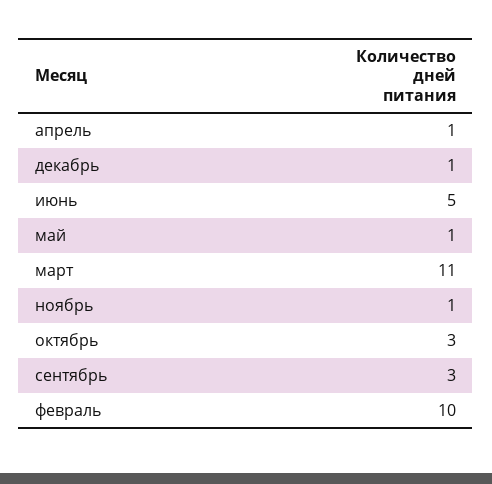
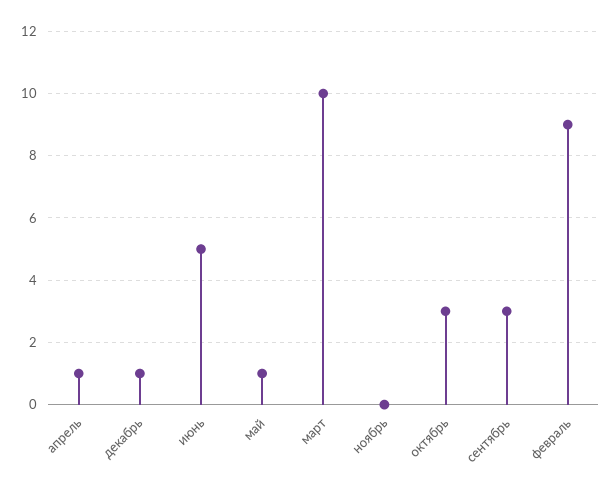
  {
    "апрель": 1,
    "декабрь": 1,
    "июнь": 5,
    "май": 1,
-   "март": 11,
+   "март": 10,
-   "ноябрь": 1,
+   "ноябрь": 0,
    "октябрь": 3,
    "сентябрь": 3,
-   "февраль": 10
+   "февраль": 9
  }

